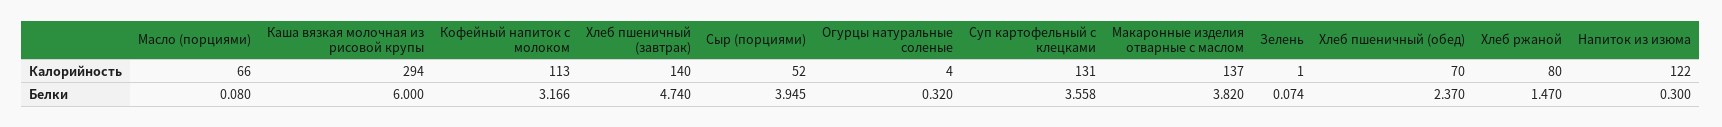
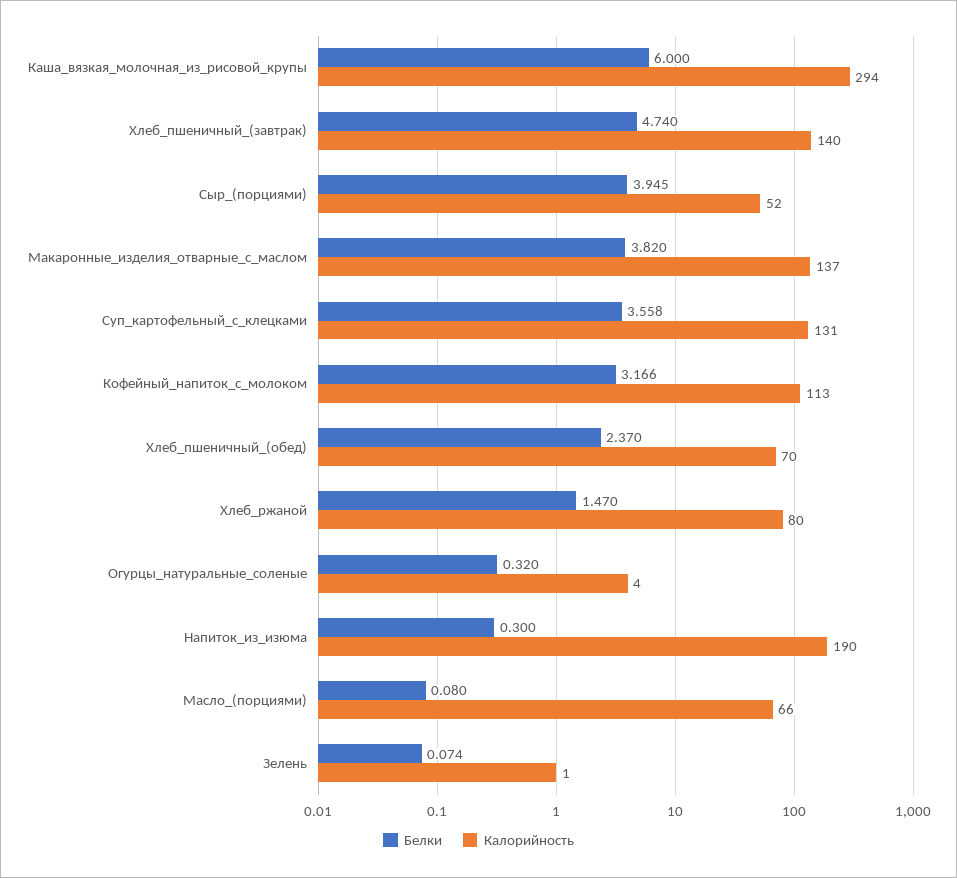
  {
    "Калорийность": {
      "Масло (порциями)": 66,
      "Каша вязкая молочная из рисовой крупы": 294,
      "Кофейный напиток с молоком": 113,
      "Хлеб пшеничный (завтрак)": 140,
      "Сыр (порциями)": 52,
      "Огурцы натуральные соленые": 4,
      "Суп картофельный с клецками": 131,
      "Макаронные изделия отварные с маслом": 137,
      "Зелень": 1,
      "Хлеб пшеничный (обед)": 70,
      "Хлеб ржаной": 80,
-     "Напиток из изюма": 122
+     "Напиток из изюма": 190
    },
    "Белки": {
      "Масло (порциями)": 0.08,
      "Каша вязкая молочная из рисовой крупы": 6,
      "Кофейный напиток с молоком": 3.166,
      "Хлеб пшеничный (завтрак)": 4.74,
      "Сыр (порциями)": 3.945,
      "Огурцы натуральные соленые": 0.32,
      "Суп картофельный с клецками": 3.558,
      "Макаронные изделия отварные с маслом": 3.82,
      "Зелень": 0.074,
      "Хлеб пшеничный (обед)": 2.37,
      "Хлеб ржаной": 1.47,
      "Напиток из изюма": 0.3
    }
  }

